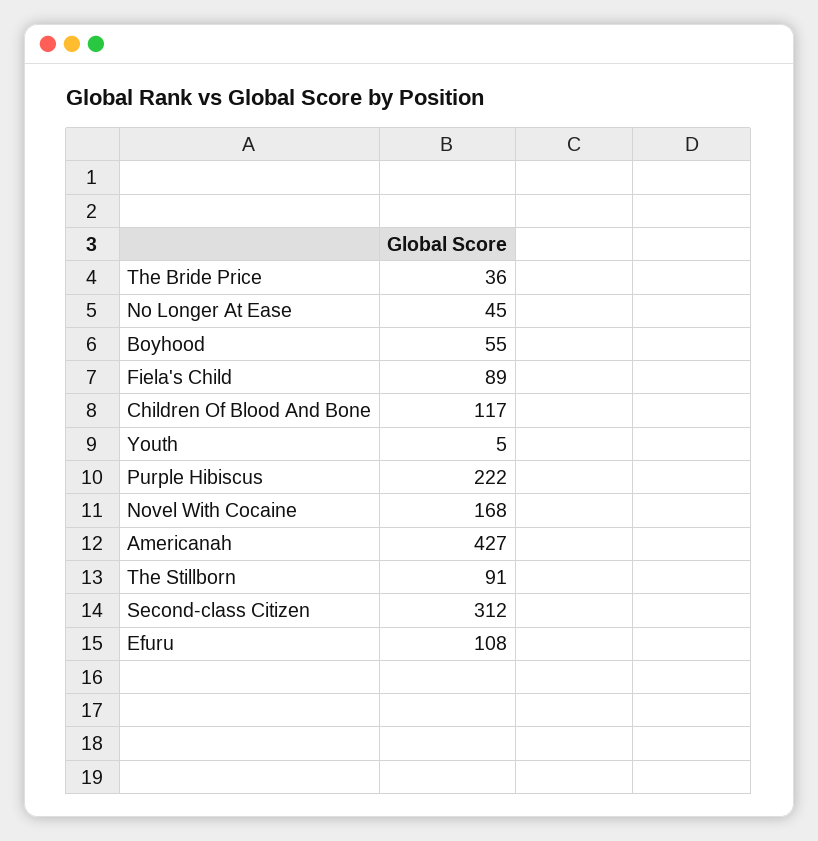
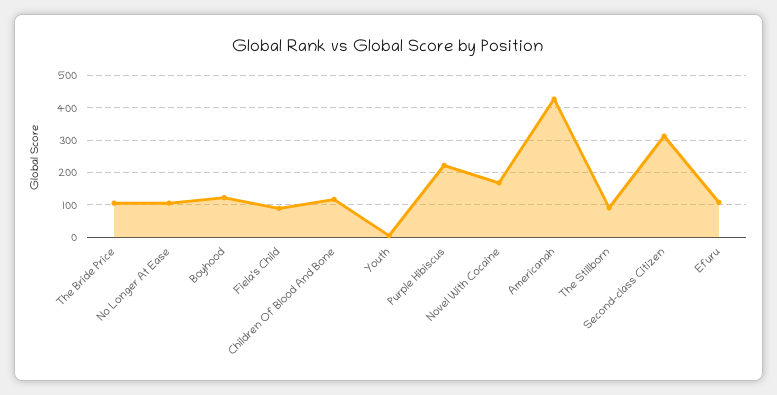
  {
-   "The Bride Price": 36,
+   "The Bride Price": 100,
-   "No Longer At Ease": 45,
+   "No Longer At Ease": 100,
-   "Boyhood": 55,
+   "Boyhood": 120,
    "Fiela's Child": 89,
    "Children Of Blood And Bone": 117,
    "Youth": 5,
    "Purple Hibiscus": 222,
    "Novel With Cocaine": 168,
    "Americanah": 427,
    "The Stillborn": 91,
    "Second-class Citizen": 312,
    "Efuru": 108
  }

